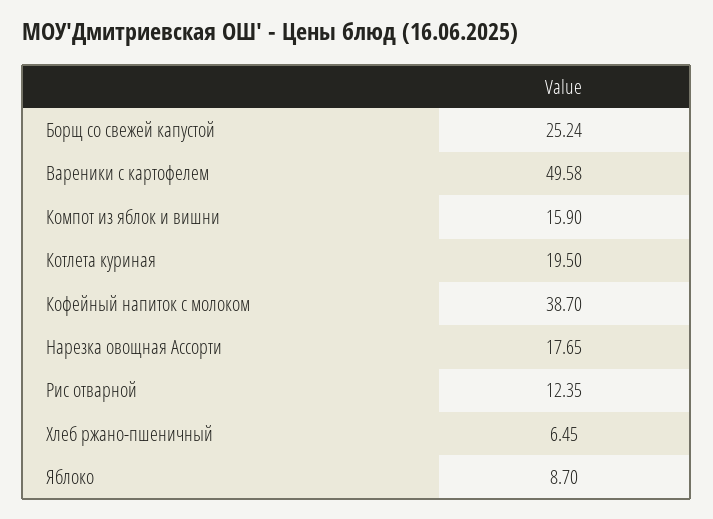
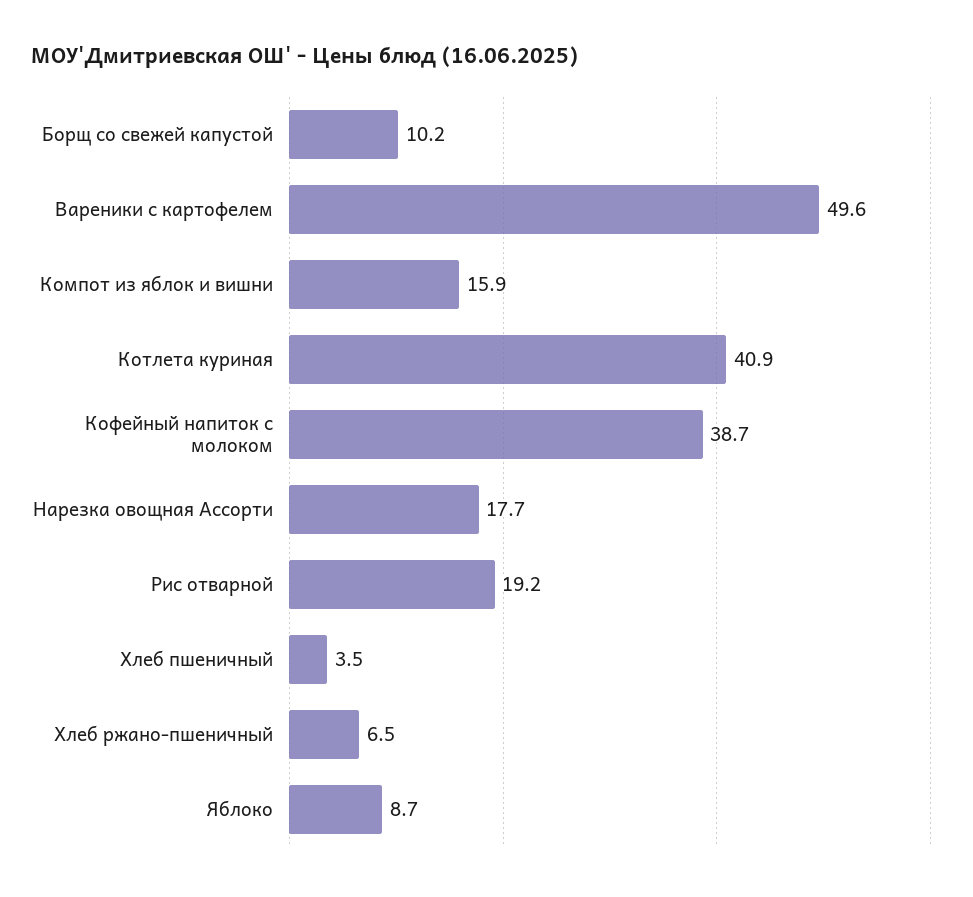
  {
-   "Борщ со свежей капустой": 25.24,
+   "Борщ со свежей капустой": 10.2,
    "Вареники с картофелем": 49.58,
    "Компот из яблок и вишни": 15.9,
-   "Котлета куриная": 19.5,
+   "Котлета куриная": 40.9,
    "Кофейный напиток с молоком": 38.7,
    "Нарезка овощная Ассорти": 17.65,
-   "Рис отварной": 12.35,
+   "Рис отварной": 19.2,
    "Хлеб ржано-пшеничный": 6.45,
-   "Яблоко": 8.7
+   "Яблоко": 8.7,
+   "Хлеб пшеничный": 3.5
  }

